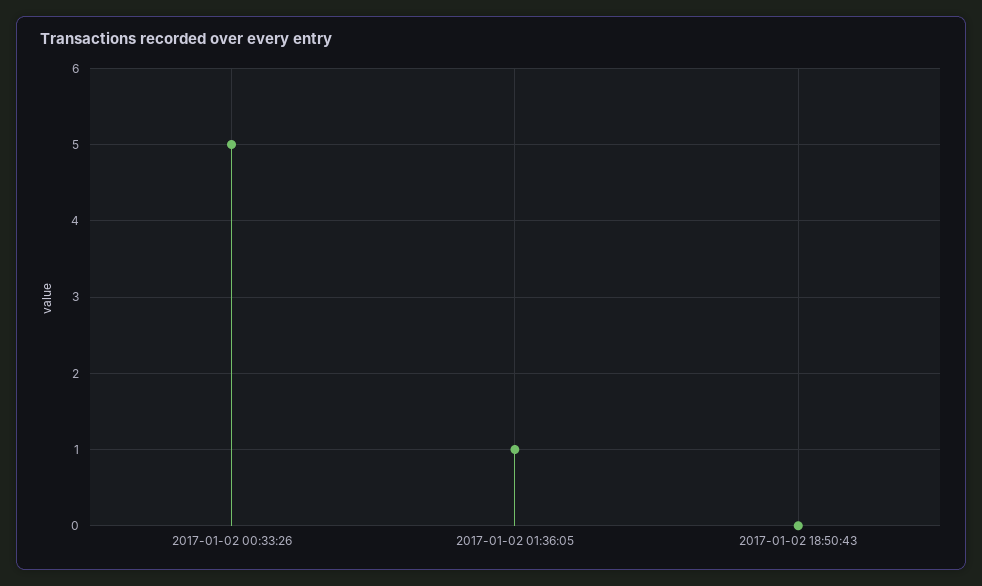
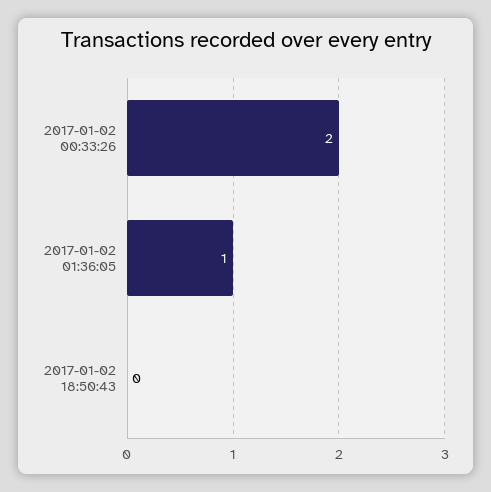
  {
-   "2017-01-02 00:33:26": 5,
+   "2017-01-02 00:33:26": 2,
    "2017-01-02 01:36:05": 1,
    "2017-01-02 18:50:43": 0
  }

